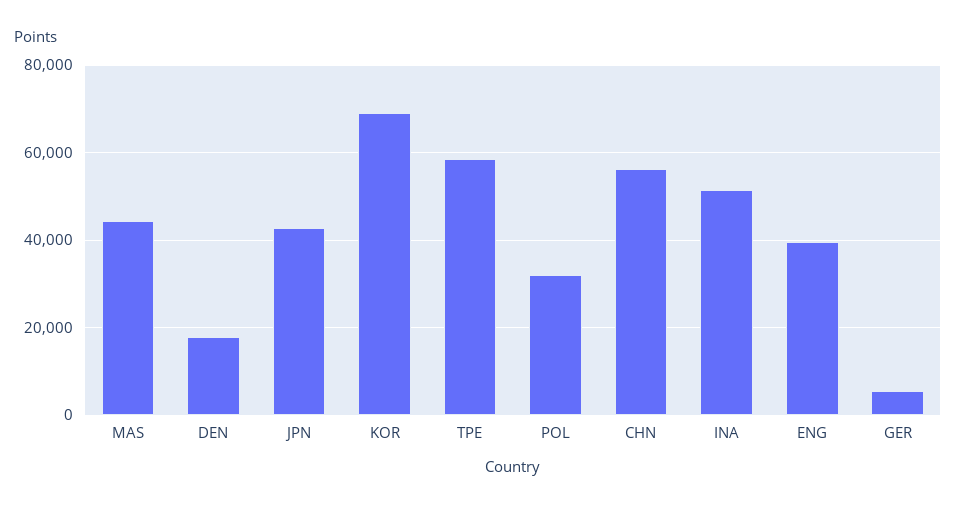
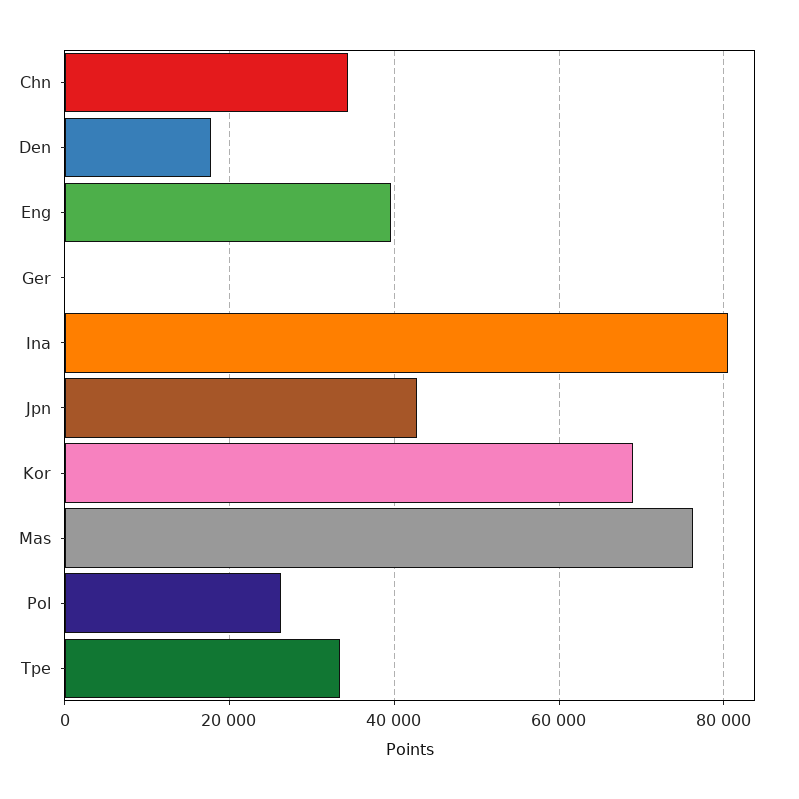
  {
-   "MAS": 44000,
+   "MAS": 76000,
    "DEN": 18000,
    "JPN": 42000,
    "KOR": 68000,
-   "TPE": 58000,
+   "TPE": 34000,
-   "POL": 32000,
+   "POL": 26000,
-   "CHN": 56000,
+   "CHN": 34000,
-   "INA": 52000,
+   "INA": 80000,
    "ENG": 40000,
-   "GER": 6000
+   "GER": 0
  }

